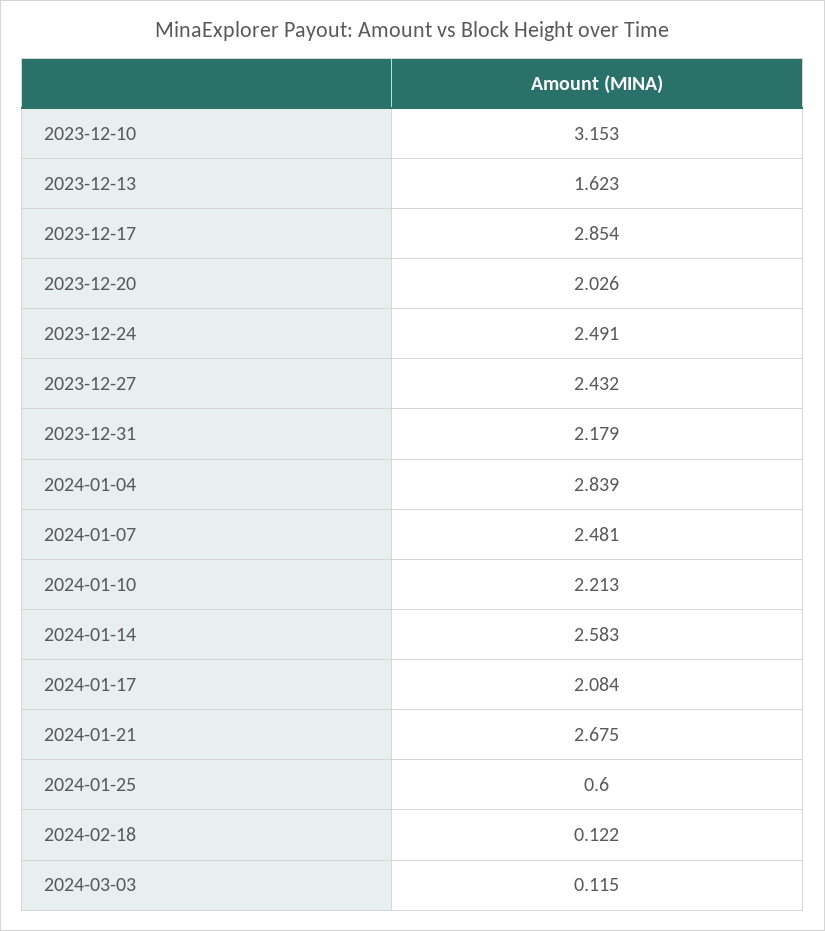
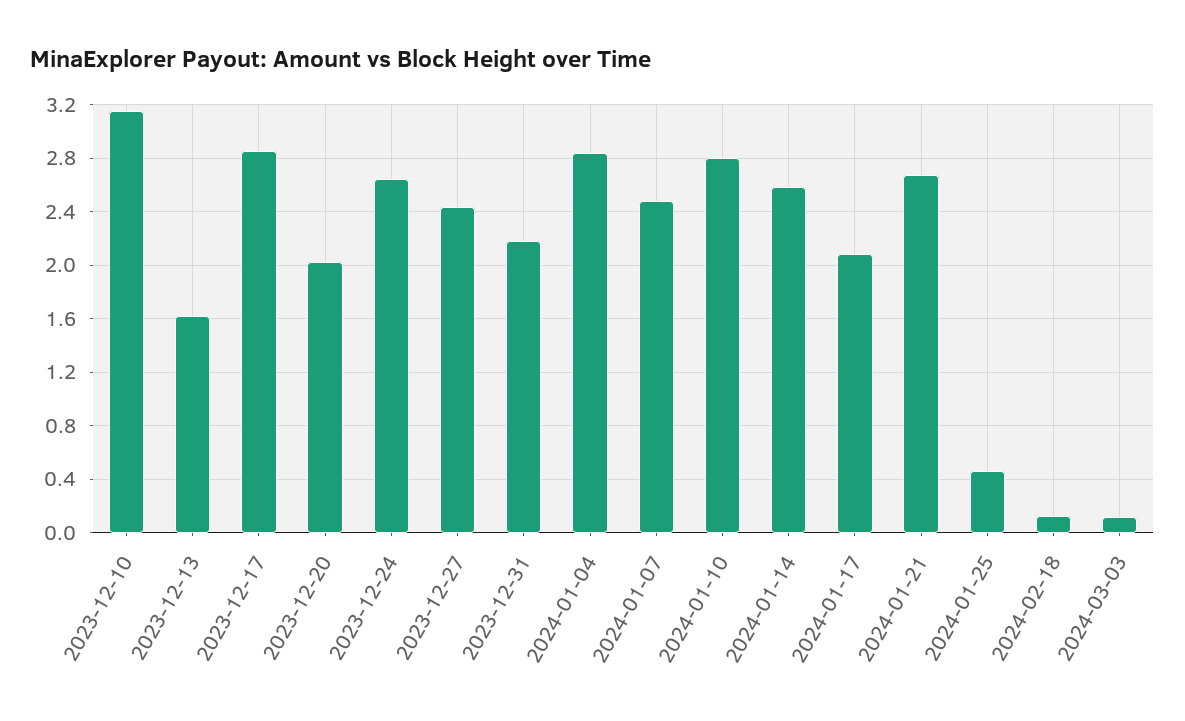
  {
    "2023-12-10": 3.153,
    "2023-12-13": 1.623,
    "2023-12-17": 2.854,
    "2023-12-20": 2.026,
-   "2023-12-24": 2.491,
+   "2023-12-24": 2.65,
    "2023-12-27": 2.432,
    "2023-12-31": 2.179,
    "2024-01-04": 2.839,
    "2024-01-07": 2.481,
-   "2024-01-10": 2.213,
+   "2024-01-10": 2.8,
    "2024-01-14": 2.583,
    "2024-01-17": 2.084,
    "2024-01-21": 2.675,
-   "2024-01-25": 0.6,
+   "2024-01-25": 0.45,
    "2024-02-18": 0.122,
    "2024-03-03": 0.115
  }

